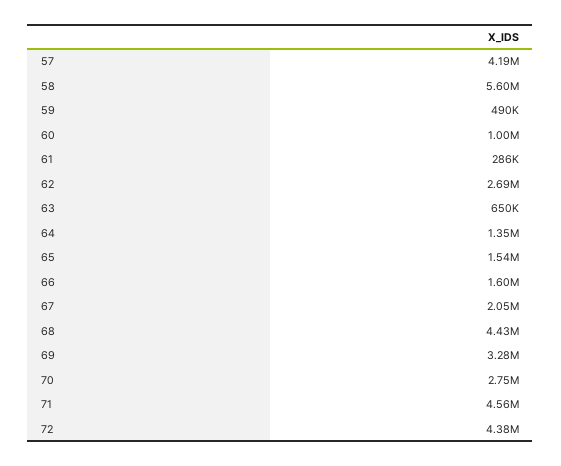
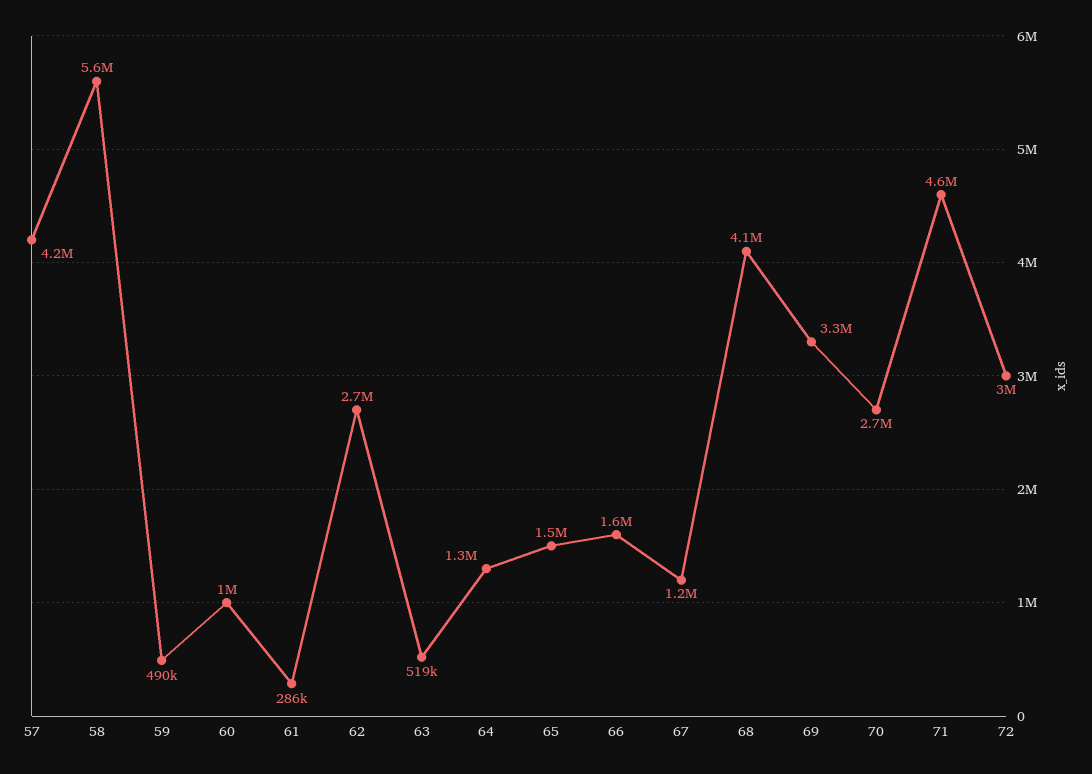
  {
    "57": 4190000,
    "58": 5600000,
    "59": 490000,
    "60": 1000000,
    "61": 286000,
    "62": 2690000,
-   "63": 650000,
+   "63": 519000,
    "64": 1350000,
    "65": 1540000,
    "66": 1600000,
-   "67": 2050000,
+   "67": 1200000,
-   "68": 4430000,
+   "68": 4100000,
    "69": 3280000,
    "70": 2750000,
    "71": 4560000,
-   "72": 4380000
+   "72": 3000000
  }

